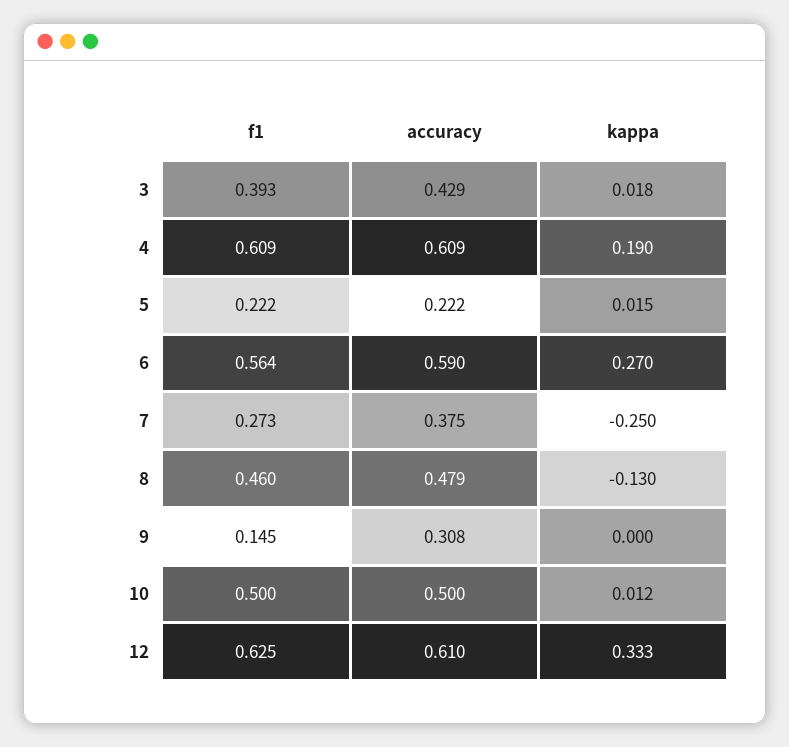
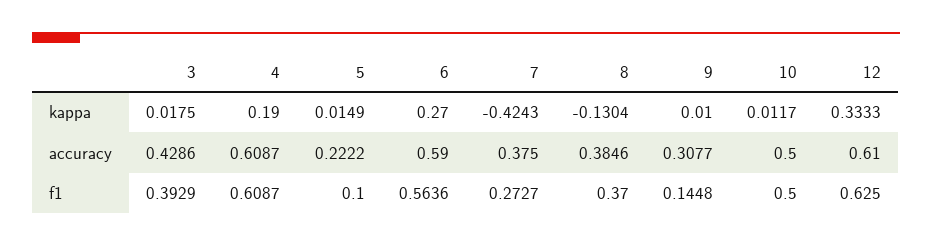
  {
    "f1": {
      "3": 0.3929,
      "4": 0.6087,
-     "5": 0.222,
+     "5": 0.1,
      "6": 0.5636,
      "7": 0.2727,
-     "8": 0.46,
+     "8": 0.37,
      "9": 0.1448,
      "10": 0.5,
      "12": 0.625
    },
    "accuracy": {
      "3": 0.4286,
      "4": 0.6087,
      "5": 0.2222,
      "6": 0.59,
      "7": 0.375,
-     "8": 0.479,
+     "8": 0.3846,
      "9": 0.3077,
      "10": 0.5,
      "12": 0.61
    },
    "kappa": {
      "3": 0.0175,
      "4": 0.19,
      "5": 0.0149,
      "6": 0.27,
-     "7": -0.25,
+     "7": -0.4243,
      "8": -0.1304,
-     "9": 0,
+     "9": 0.01,
      "10": 0.0117,
      "12": 0.3333
    }
  }

